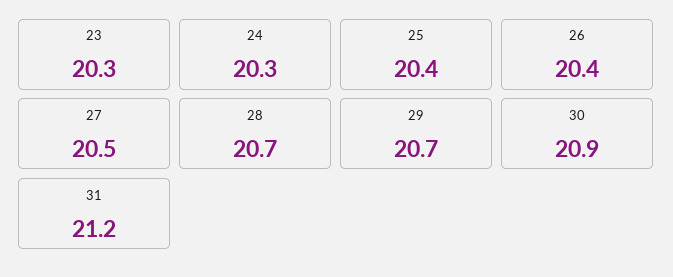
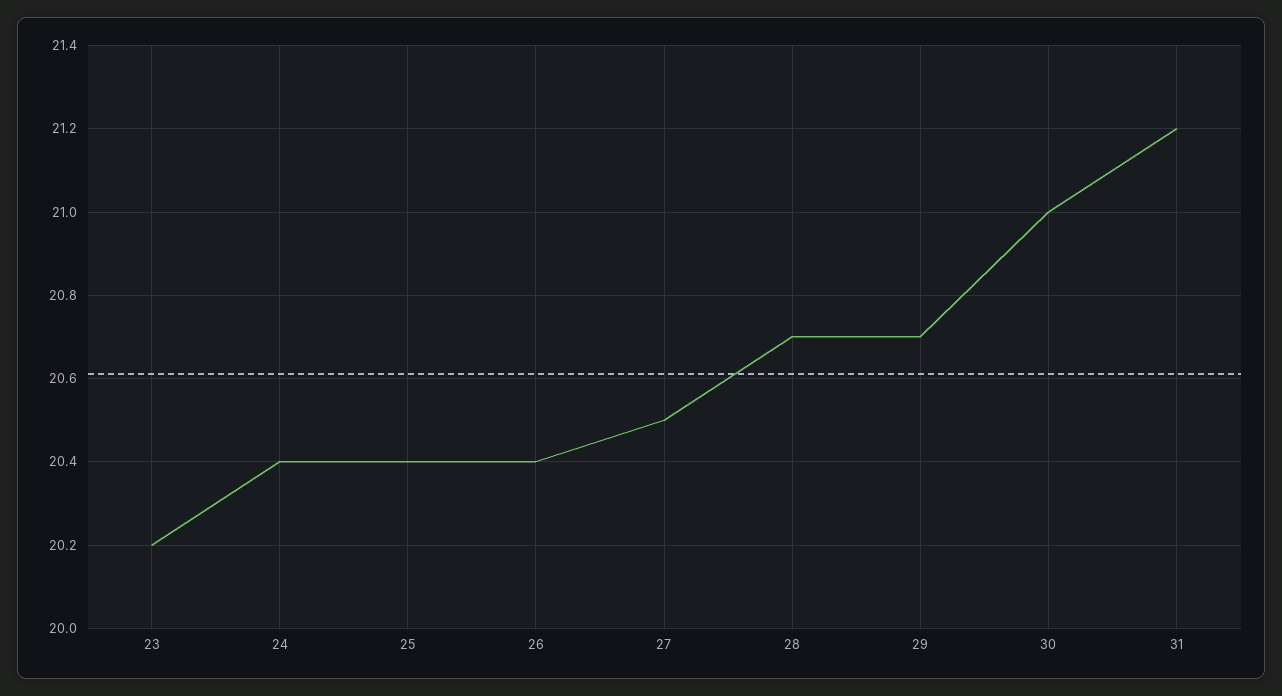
  {
-   "23": 20.3,
+   "23": 20.2,
-   "24": 20.3,
+   "24": 20.4,
    "25": 20.4,
    "26": 20.4,
    "27": 20.5,
    "28": 20.7,
    "29": 20.7,
-   "30": 20.9,
+   "30": 21,
    "31": 21.2
  }

